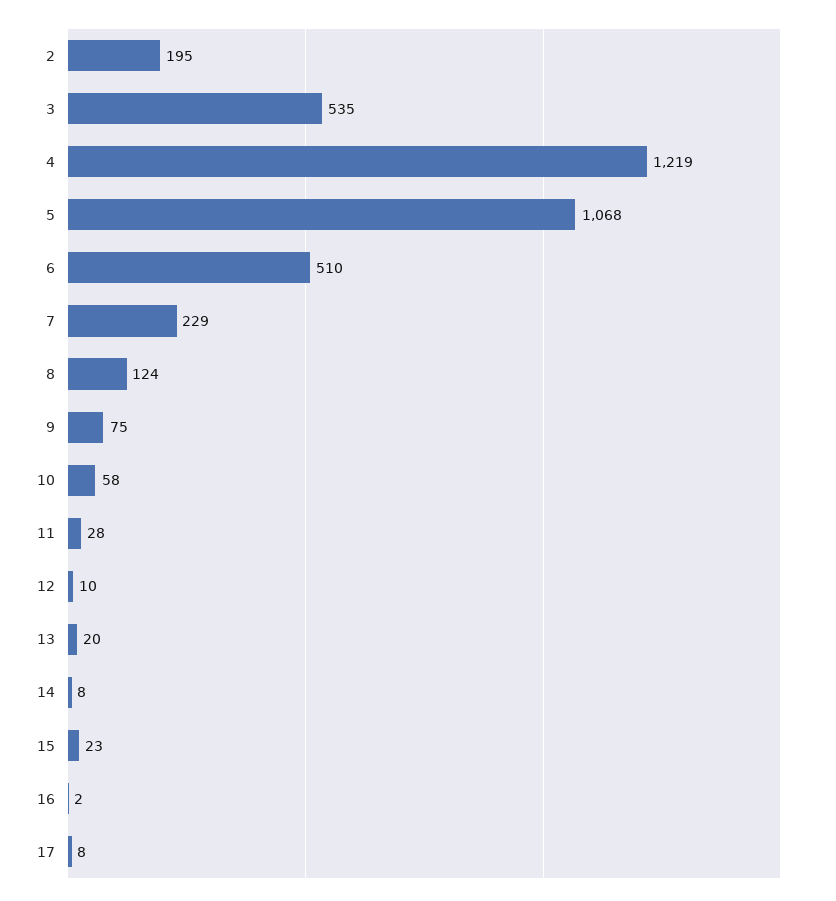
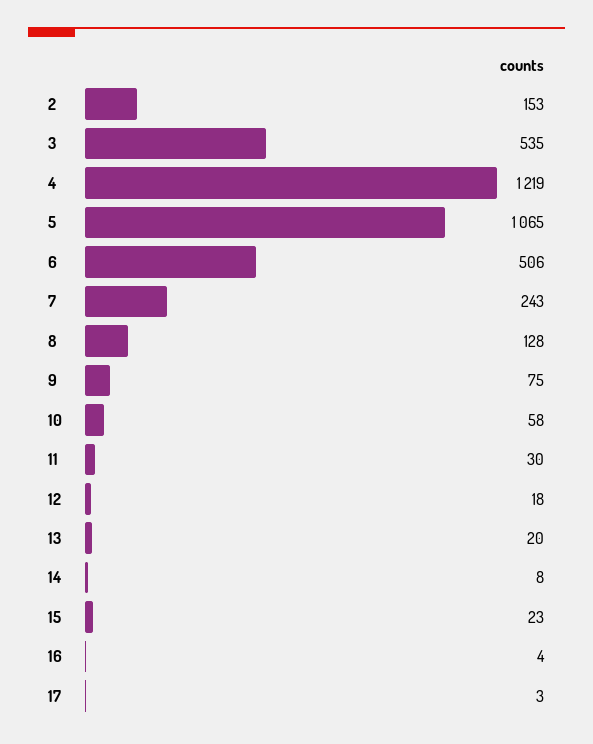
  {
-   "2": 195,
+   "2": 153,
    "3": 535,
    "4": 1219,
-   "5": 1068,
+   "5": 1065,
-   "6": 510,
+   "6": 506,
-   "7": 229,
+   "7": 243,
-   "8": 124,
+   "8": 128,
    "9": 75,
    "10": 58,
-   "11": 28,
+   "11": 30,
-   "12": 10,
+   "12": 18,
    "13": 20,
    "14": 8,
    "15": 23,
-   "16": 2,
+   "16": 4,
-   "17": 8
+   "17": 3
  }

